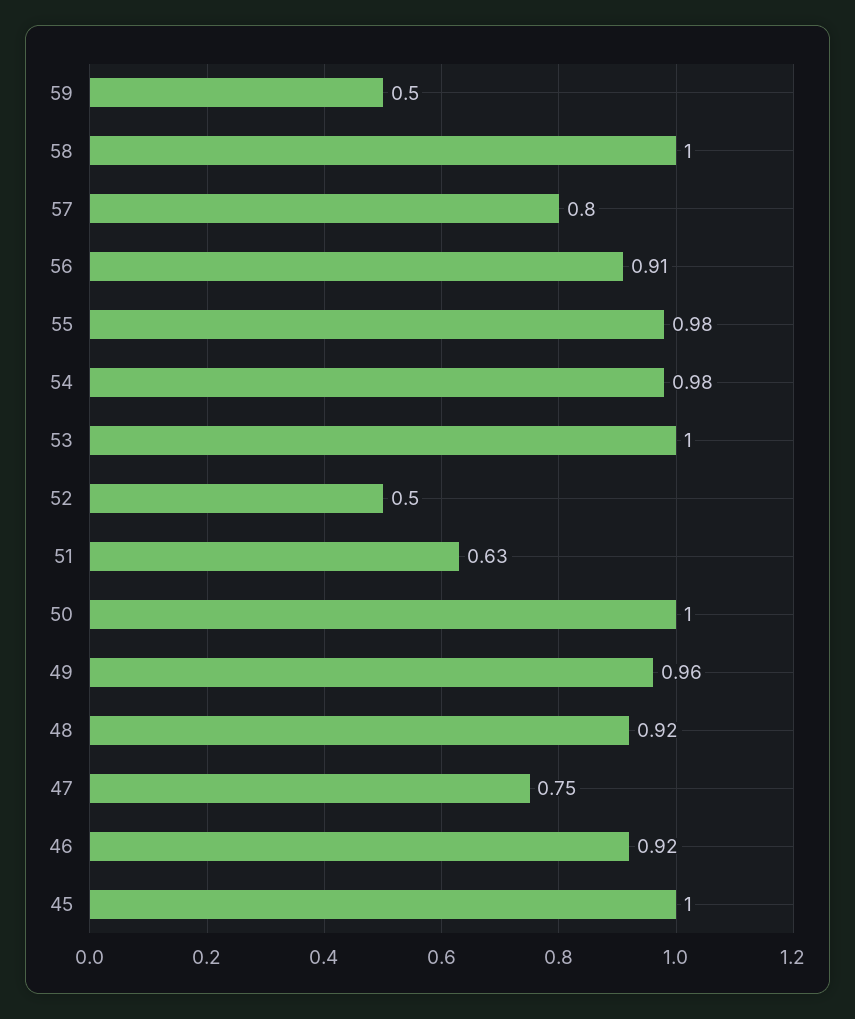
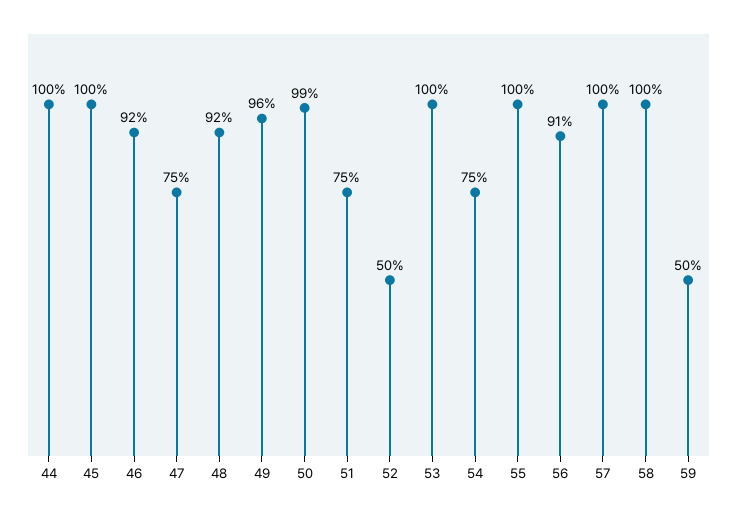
  {
    "59": 0.5,
    "58": 1,
-   "57": 0.8,
+   "57": 1,
    "56": 0.91,
-   "55": 0.98,
+   "55": 1,
-   "54": 0.98,
+   "54": 0.75,
    "53": 1,
    "52": 0.5,
-   "51": 0.63,
+   "51": 0.75,
-   "50": 1,
+   "50": 0.99,
    "49": 0.96,
    "48": 0.92,
    "47": 0.75,
    "46": 0.92,
-   "45": 1
+   "45": 1,
+   "44": 1
  }

